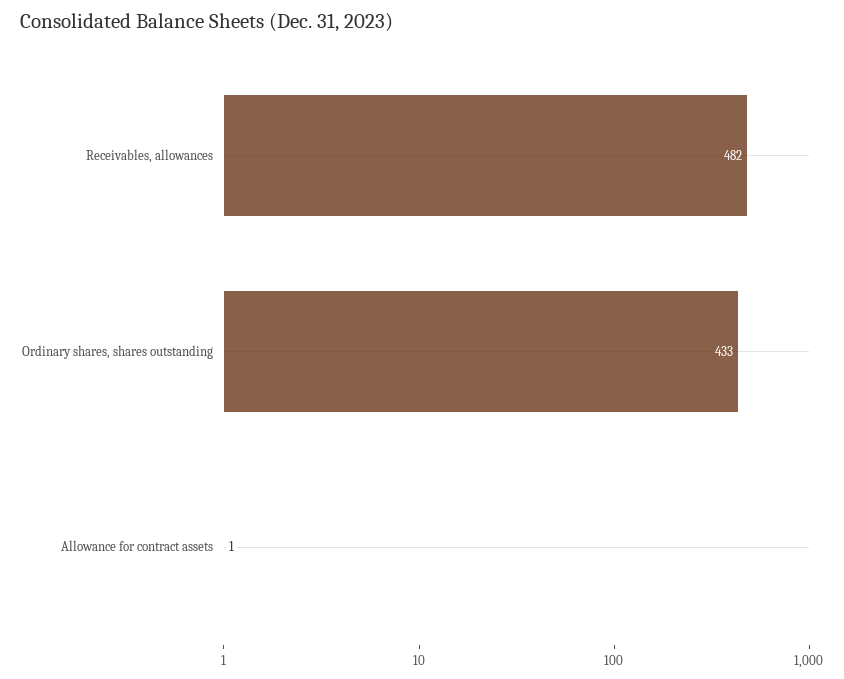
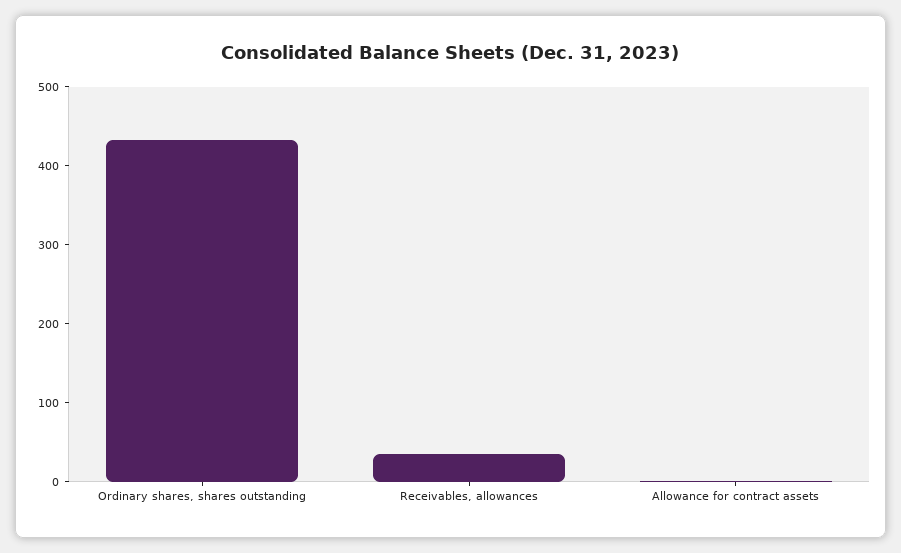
  {
-   "Receivables, allowances": 482,
+   "Receivables, allowances": 40,
    "Ordinary shares, shares outstanding": 433,
    "Allowance for contract assets": 1
  }

